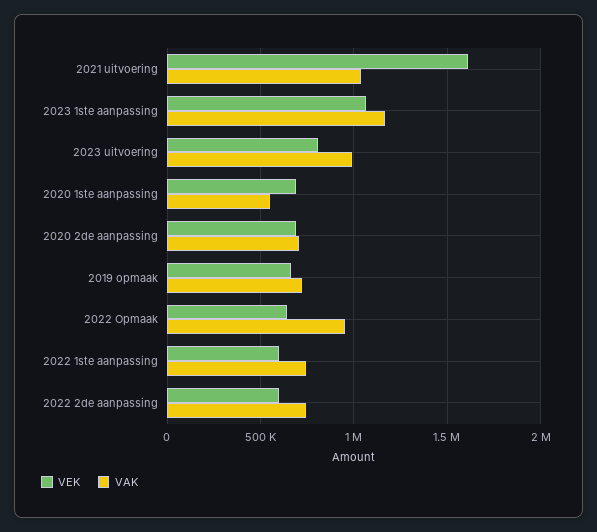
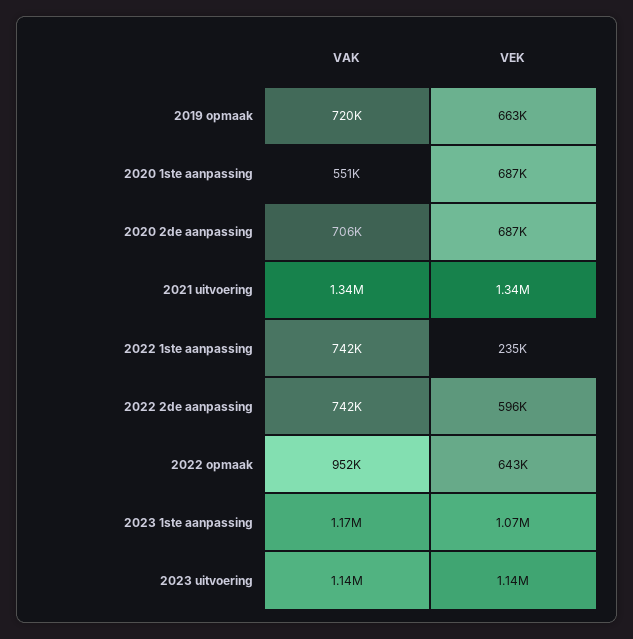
  {
    "VEK": {
-     "2021 uitvoering": 1600000,
+     "2021 uitvoering": 1340000,
      "2023 1ste aanpassing": 1070000,
-     "2023 uitvoering": 800000,
+     "2023 uitvoering": 1140000,
      "2020 1ste aanpassing": 687000,
      "2020 2de aanpassing": 687000,
      "2019 opmaak": 663000,
      "2022 Opmaak": 643000,
-     "2022 1ste aanpassing": 600000,
+     "2022 1ste aanpassing": 235000,
      "2022 2de aanpassing": 596000
    },
    "VAK": {
-     "2021 uitvoering": 1050000,
+     "2021 uitvoering": 1340000,
      "2023 1ste aanpassing": 1170000,
-     "2023 uitvoering": 1000000,
+     "2023 uitvoering": 1140000,
      "2020 1ste aanpassing": 551000,
      "2020 2de aanpassing": 706000,
      "2019 opmaak": 720000,
      "2022 Opmaak": 952000,
      "2022 1ste aanpassing": 742000,
      "2022 2de aanpassing": 742000
    }
  }

